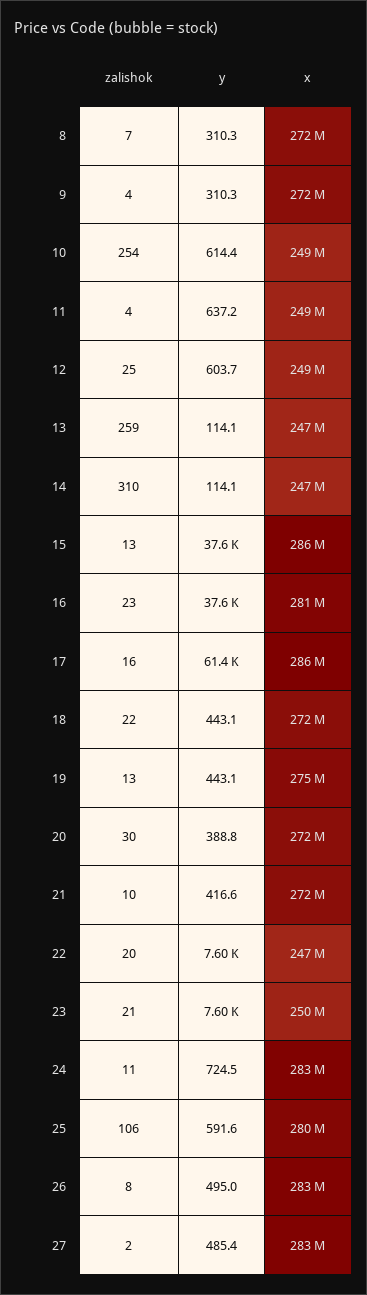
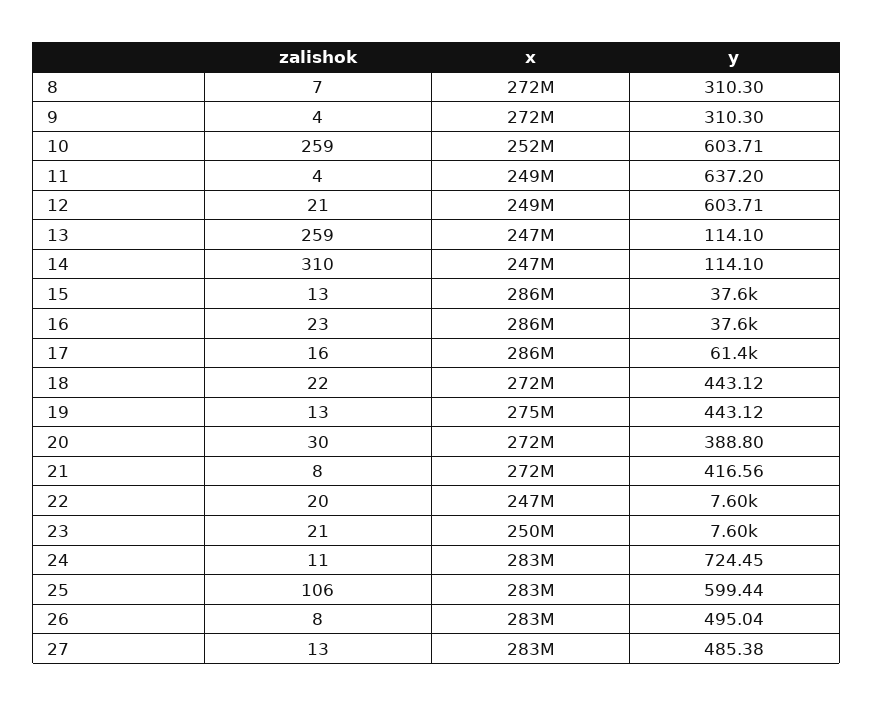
  {
    "zalishok": {
      "8": 7,
      "9": 4,
-     "10": 254,
+     "10": 259,
      "11": 4,
-     "12": 25,
+     "12": 21,
      "13": 259,
      "14": 310,
      "15": 13,
      "16": 23,
      "17": 16,
      "18": 22,
      "19": 13,
      "20": 30,
-     "21": 10,
+     "21": 8,
      "22": 20,
      "23": 21,
      "24": 11,
      "25": 106,
      "26": 8,
-     "27": 2
+     "27": 13
    },
    "y": {
      "8": 310.3,
      "9": 310.3,
-     "10": 614.4,
+     "10": 603.71,
      "11": 637.2,
      "12": 603.71,
      "13": 114.1,
      "14": 114.1,
      "15": 37600,
      "16": 37600,
      "17": 61400,
      "18": 443.12,
      "19": 443.12,
      "20": 388.8,
      "21": 416.56,
      "22": 7600,
      "23": 7600,
      "24": 724.45,
-     "25": 591.6,
+     "25": 599.44,
      "26": 495.04,
      "27": 485.38
    },
    "x": {
      "8": 272000000,
      "9": 272000000,
-     "10": 249000000,
+     "10": 252000000,
      "11": 249000000,
      "12": 249000000,
      "13": 247000000,
      "14": 247000000,
      "15": 286000000,
-     "16": 281000000,
+     "16": 286000000,
      "17": 286000000,
      "18": 272000000,
      "19": 275000000,
      "20": 272000000,
      "21": 272000000,
      "22": 247000000,
      "23": 250000000,
      "24": 283000000,
-     "25": 280000000,
+     "25": 283000000,
      "26": 283000000,
      "27": 283000000
    }
  }

